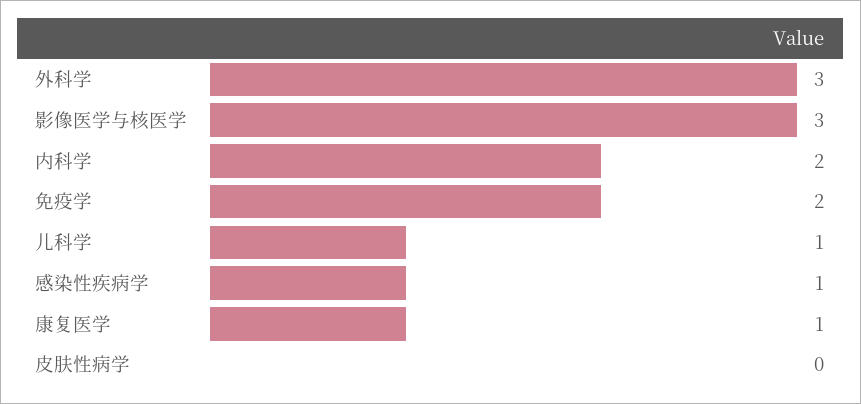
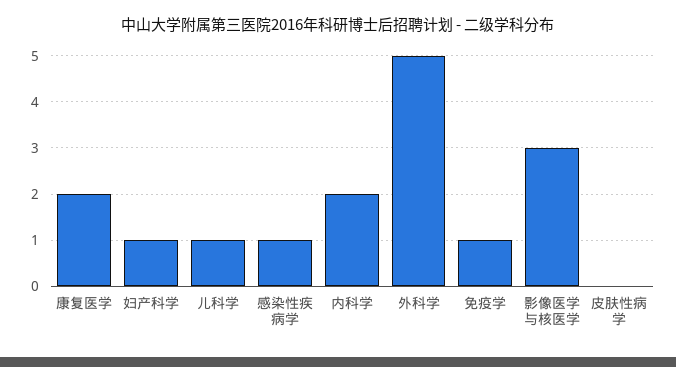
  {
-   "外科学": 3,
+   "外科学": 5,
    "影像医学与核医学": 3,
    "内科学": 2,
-   "免疫学": 2,
+   "免疫学": 1,
    "儿科学": 1,
    "感染性疾病学": 1,
-   "康复医学": 1,
+   "康复医学": 2,
-   "皮肤性病学": 0
+   "皮肤性病学": 0,
+   "妇产科学": 1
  }

